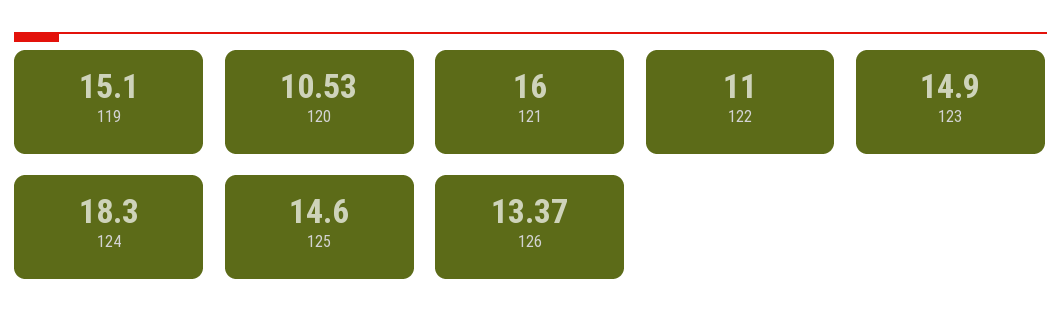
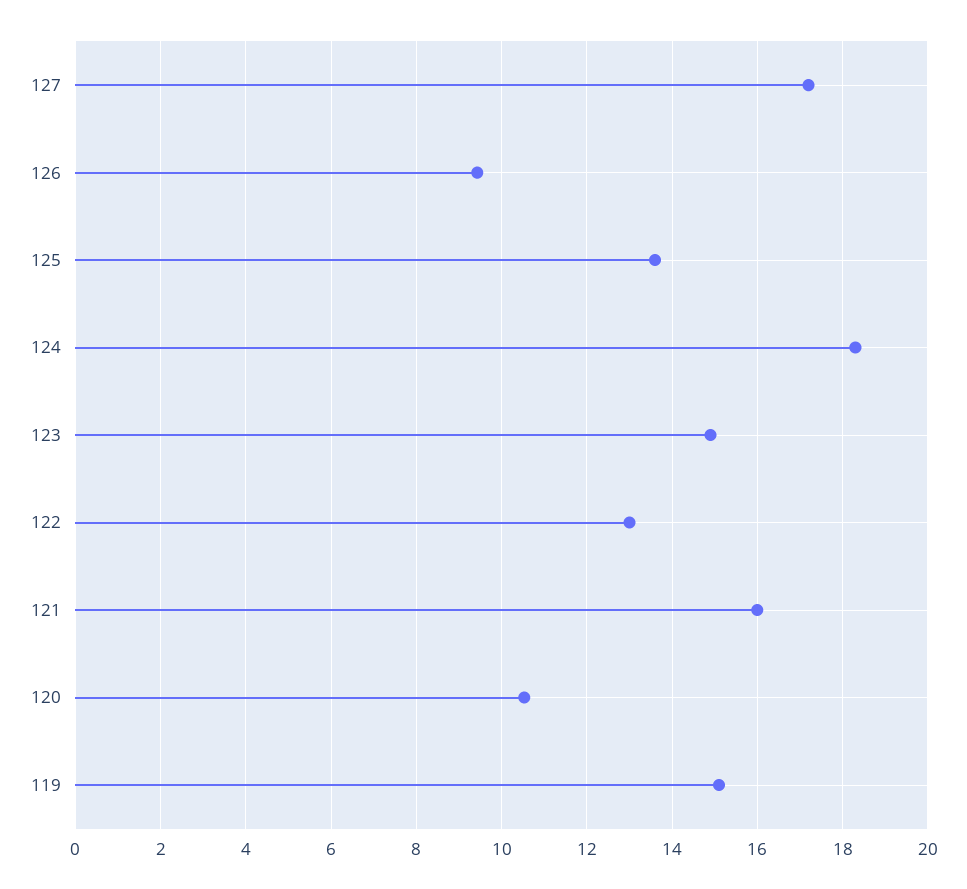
  {
    "119": 15.1,
    "120": 10.53,
    "121": 16,
-   "122": 11,
+   "122": 13,
    "123": 14.9,
    "124": 18.3,
-   "125": 14.6,
+   "125": 13.6,
-   "126": 13.37
+   "126": 9.4,
+   "127": 17.2
  }

